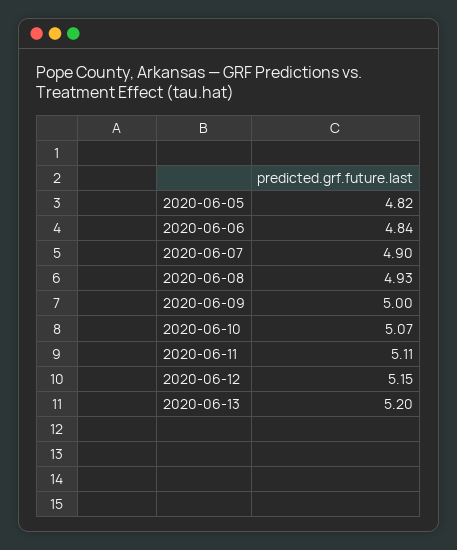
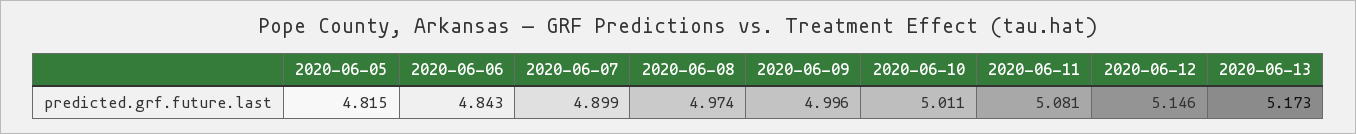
  {
    "2020-06-05": 4.815,
    "2020-06-06": 4.843,
    "2020-06-07": 4.899,
-   "2020-06-08": 4.93,
+   "2020-06-08": 4.974,
    "2020-06-09": 4.996,
-   "2020-06-10": 5.07,
+   "2020-06-10": 5.011,
-   "2020-06-11": 5.11,
+   "2020-06-11": 5.081,
    "2020-06-12": 5.146,
-   "2020-06-13": 5.2
+   "2020-06-13": 5.173
  }

